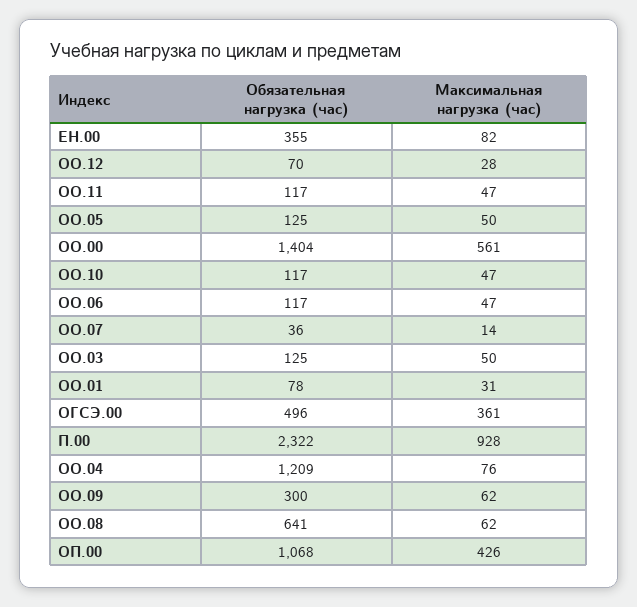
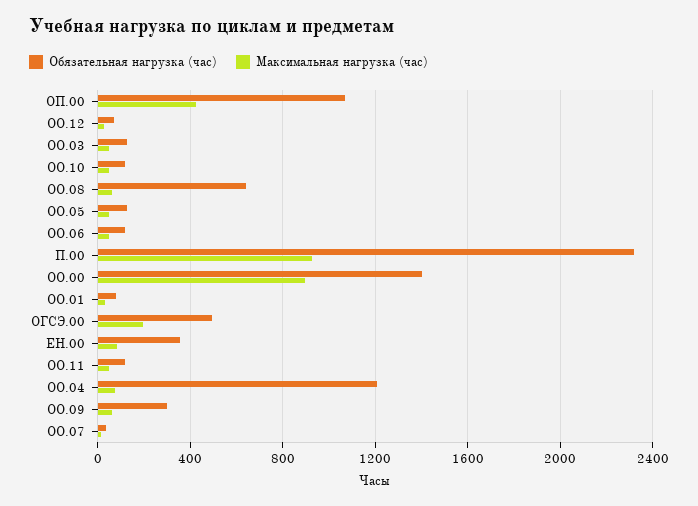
  {
    "Обязательная нагрузка (час)": {
      "ЕН.00": 355,
      "ОО.12": 70,
      "ОО.11": 117,
      "ОО.05": 125,
      "ОО.00": 1404,
      "ОО.10": 117,
      "ОО.06": 117,
      "ОО.07": 36,
      "ОО.03": 125,
      "ОО.01": 78,
      "ОГСЭ.00": 496,
      "П.00": 2322,
      "ОО.04": 1209,
      "ОО.09": 300,
      "ОО.08": 641,
      "ОП.00": 1068
    },
    "Максимальная нагрузка (час)": {
      "ЕН.00": 82,
      "ОО.12": 28,
      "ОО.11": 47,
      "ОО.05": 50,
-     "ОО.00": 561,
+     "ОО.00": 900,
      "ОО.10": 47,
      "ОО.06": 47,
      "ОО.07": 14,
      "ОО.03": 50,
      "ОО.01": 31,
-     "ОГСЭ.00": 361,
+     "ОГСЭ.00": 200,
      "П.00": 928,
      "ОО.04": 76,
      "ОО.09": 62,
      "ОО.08": 62,
      "ОП.00": 426
    }
  }

